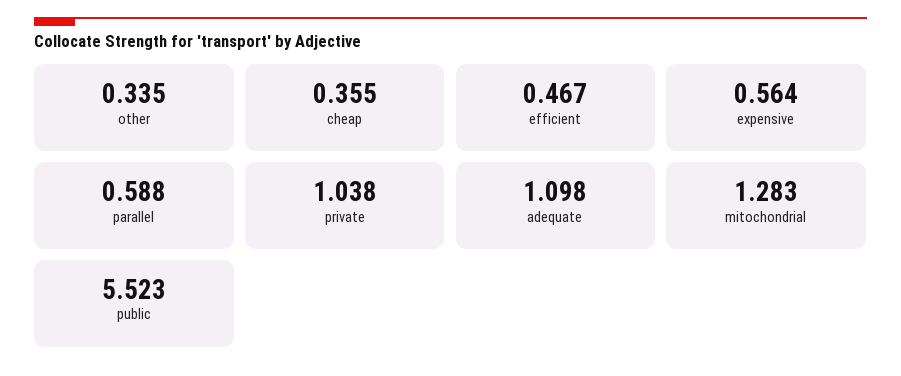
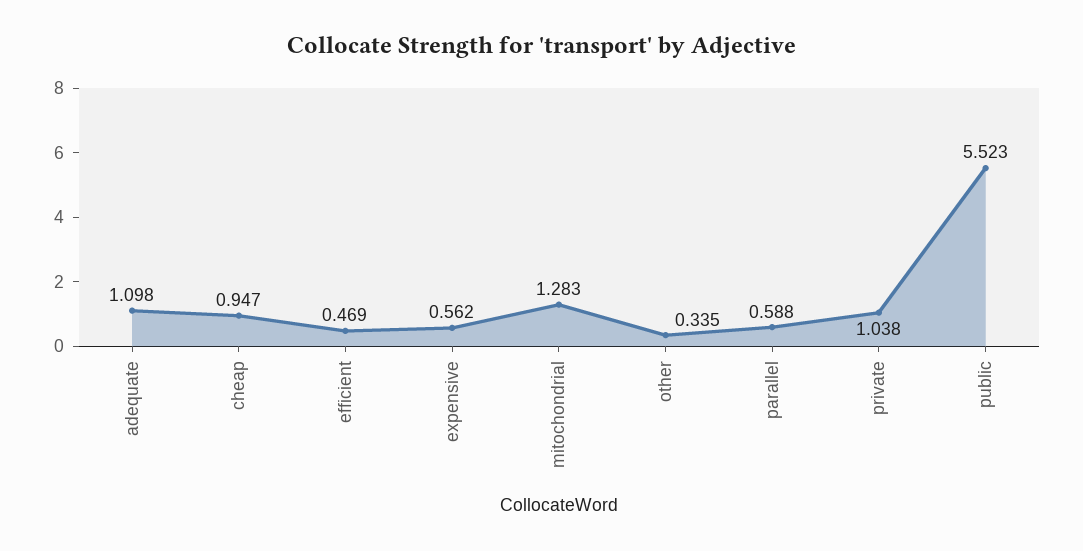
  {
    "other": 0.335,
-   "cheap": 0.355,
+   "cheap": 0.947,
-   "efficient": 0.467,
+   "efficient": 0.469,
-   "expensive": 0.564,
+   "expensive": 0.562,
    "parallel": 0.588,
    "private": 1.038,
    "adequate": 1.098,
    "mitochondrial": 1.283,
    "public": 5.523
  }

